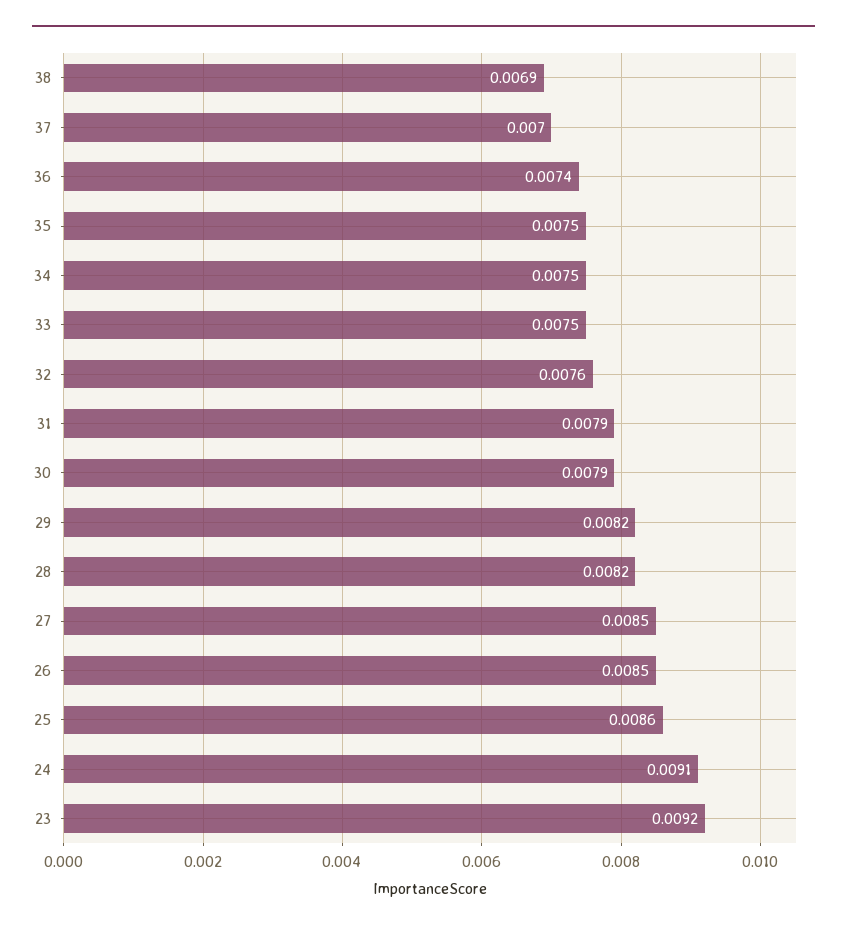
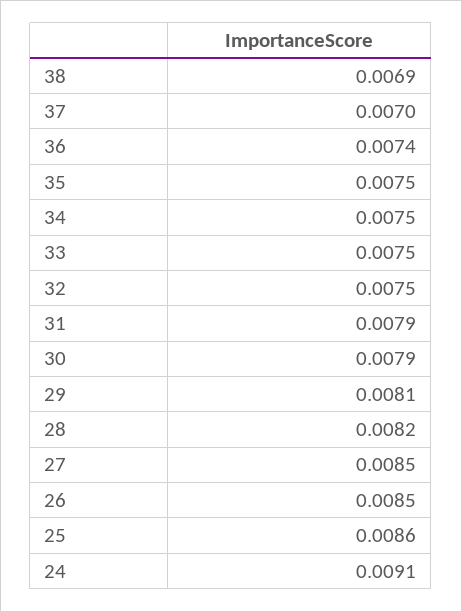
  {
    "38": 0.0069,
    "37": 0.007,
    "36": 0.0074,
    "35": 0.0075,
    "34": 0.0075,
    "33": 0.0075,
-   "32": 0.0076,
+   "32": 0.0075,
    "31": 0.0079,
    "30": 0.0079,
-   "29": 0.0082,
+   "29": 0.0081,
    "28": 0.0082,
    "27": 0.0085,
    "26": 0.0085,
    "25": 0.0086,
-   "24": 0.0091,
+   "24": 0.0091
-   "23": 0.0092
  }

